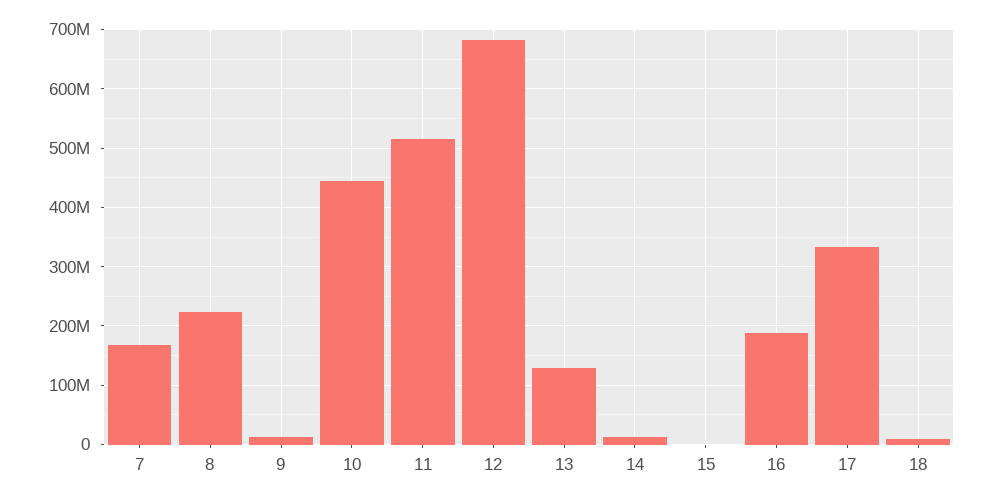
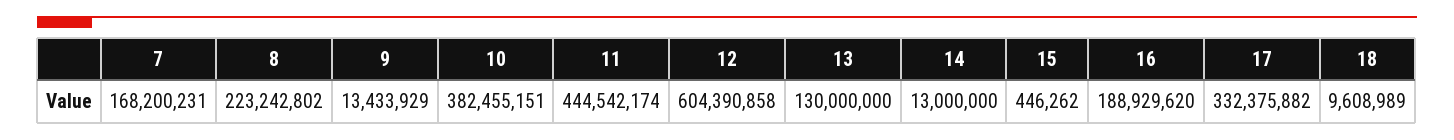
  {
    "7": 168200231,
    "8": 223242802,
    "9": 13433929,
-   "10": 440000000,
+   "10": 382455151,
-   "11": 520000000,
+   "11": 444542174,
-   "12": 680000000,
+   "12": 604390858,
    "13": 130000000,
    "14": 13000000,
    "15": 446262,
    "16": 188929620,
    "17": 332375882,
    "18": 9608989
  }

